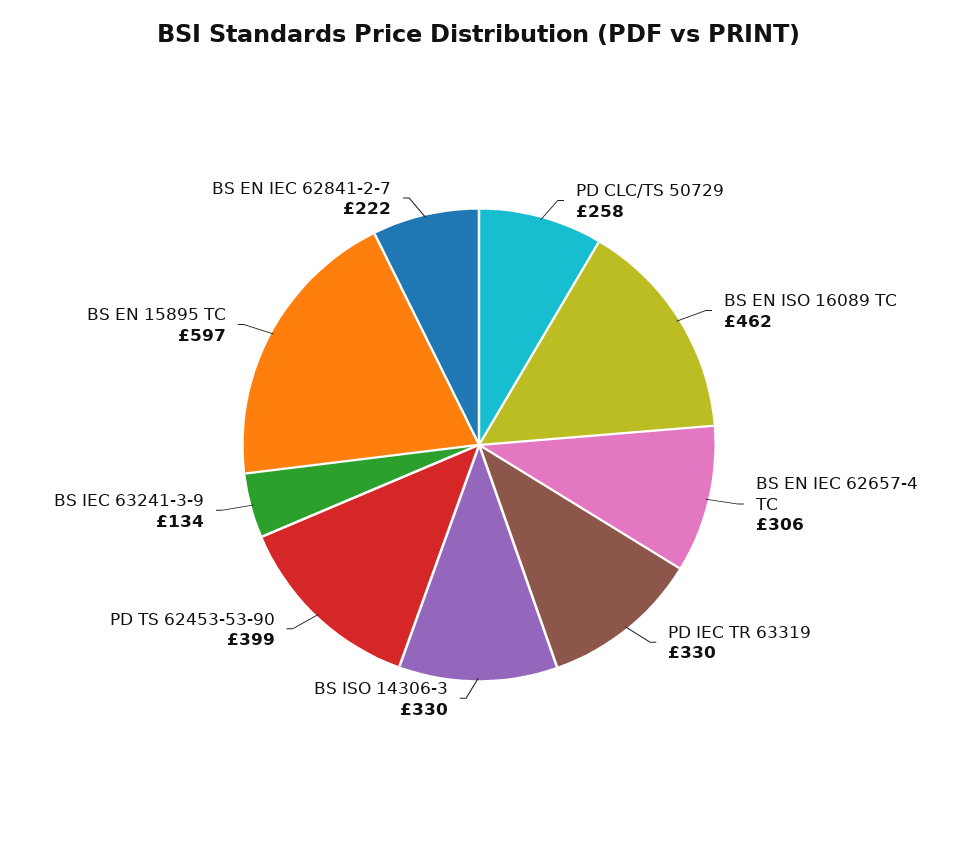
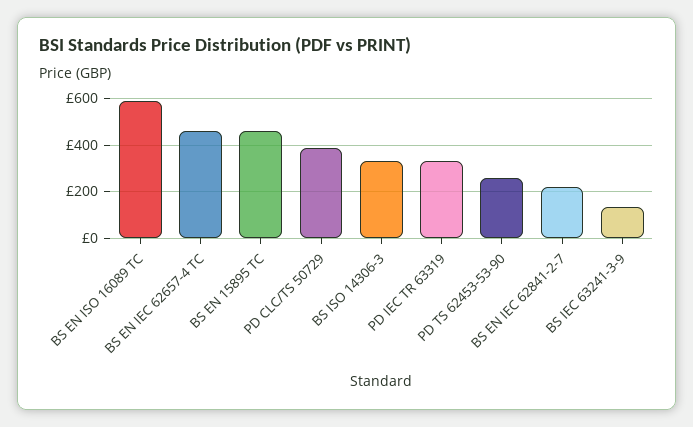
  {
-   "PD CLC/TS 50729": 258,
+   "PD CLC/TS 50729": 400,
-   "BS EN ISO 16089 TC": 462,
+   "BS EN ISO 16089 TC": 600,
-   "BS EN IEC 62657-4 TC": 306,
+   "BS EN IEC 62657-4 TC": 450,
    "PD IEC TR 63319": 330,
    "BS ISO 14306-3": 330,
-   "PD TS 62453-53-90": 399,
+   "PD TS 62453-53-90": 250,
    "BS IEC 63241-3-9": 134,
-   "BS EN 15895 TC": 597,
+   "BS EN 15895 TC": 450,
    "BS EN IEC 62841-2-7": 222
  }

